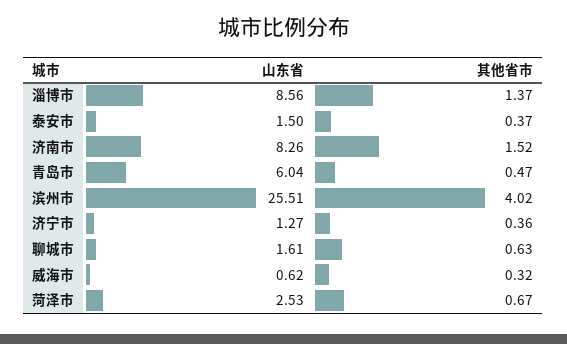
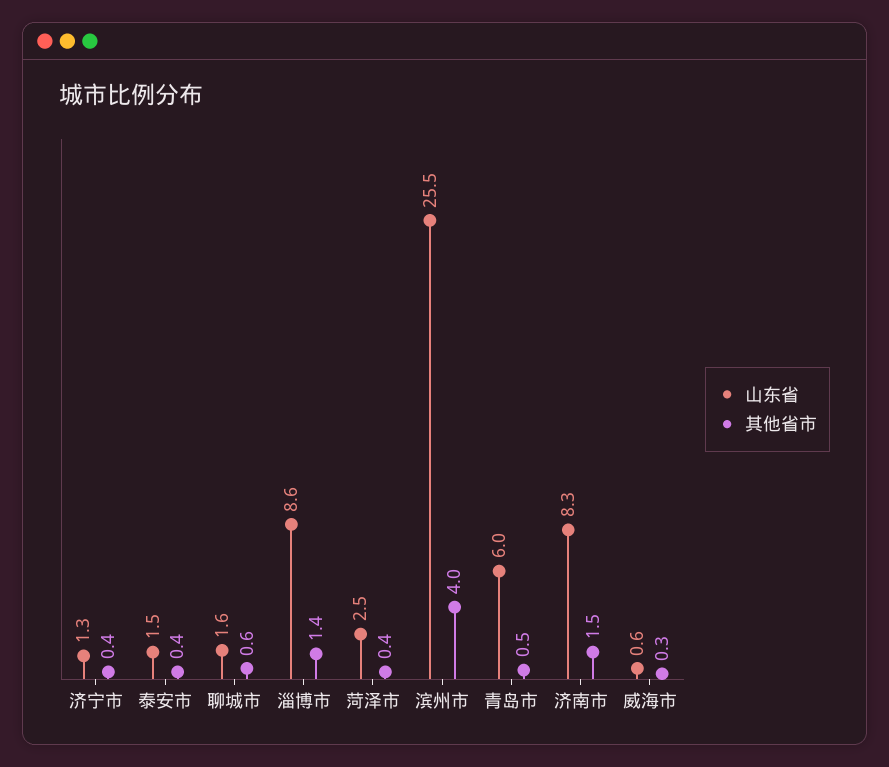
  {
    "山东省": {
      "淄博市": 8.56,
      "泰安市": 1.5,
      "济南市": 8.26,
      "青岛市": 6.04,
      "滨州市": 25.51,
      "济宁市": 1.27,
      "聊城市": 1.61,
      "威海市": 0.62,
      "菏泽市": 2.53
    },
    "其他省市": {
      "淄博市": 1.37,
      "泰安市": 0.37,
      "济南市": 1.52,
      "青岛市": 0.47,
      "滨州市": 4.02,
      "济宁市": 0.36,
      "聊城市": 0.63,
      "威海市": 0.32,
-     "菏泽市": 0.67
+     "菏泽市": 0.4
    }
  }

